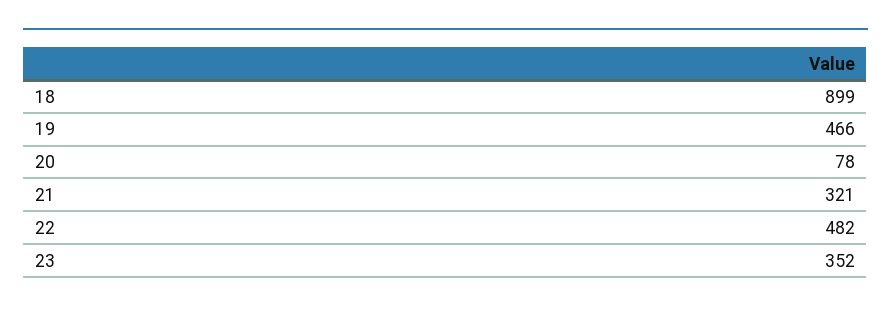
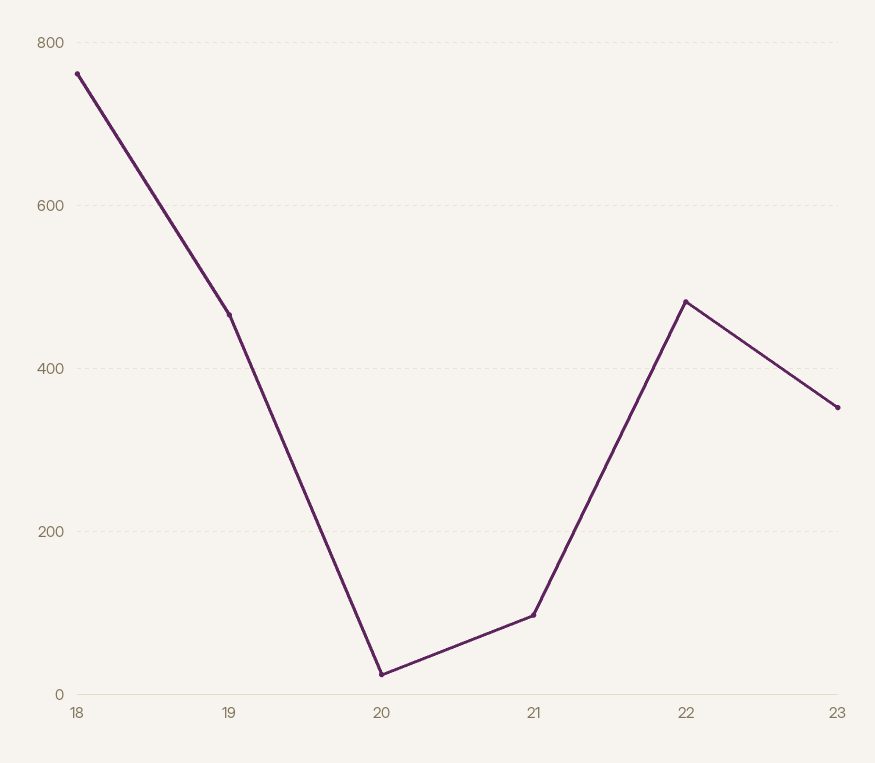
  {
-   "18": 899,
+   "18": 760,
    "19": 466,
-   "20": 78,
+   "20": 20,
-   "21": 321,
+   "21": 100,
    "22": 482,
    "23": 352
  }

